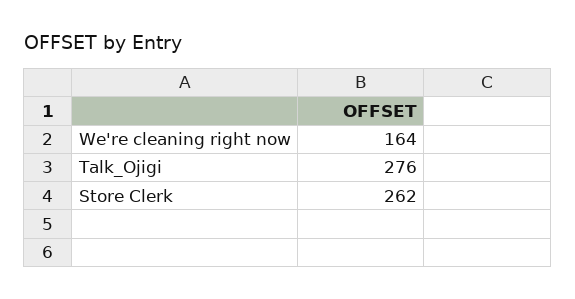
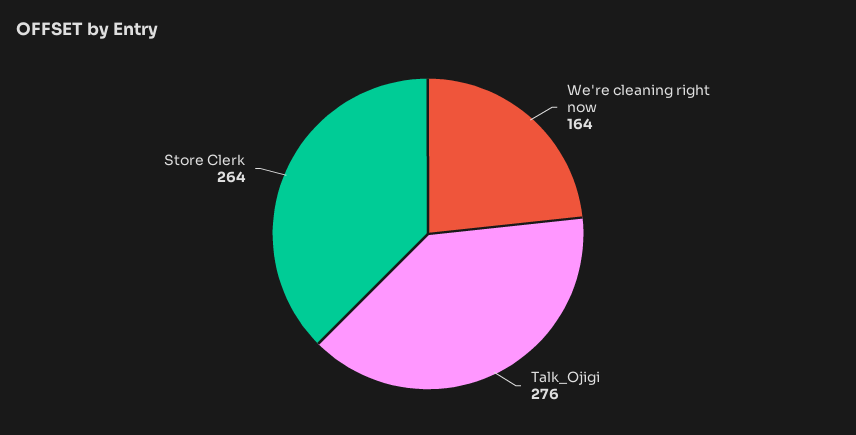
  {
    "We're cleaning right now": 164,
    "Talk_Ojigi": 276,
-   "Store Clerk": 262
+   "Store Clerk": 264
  }

